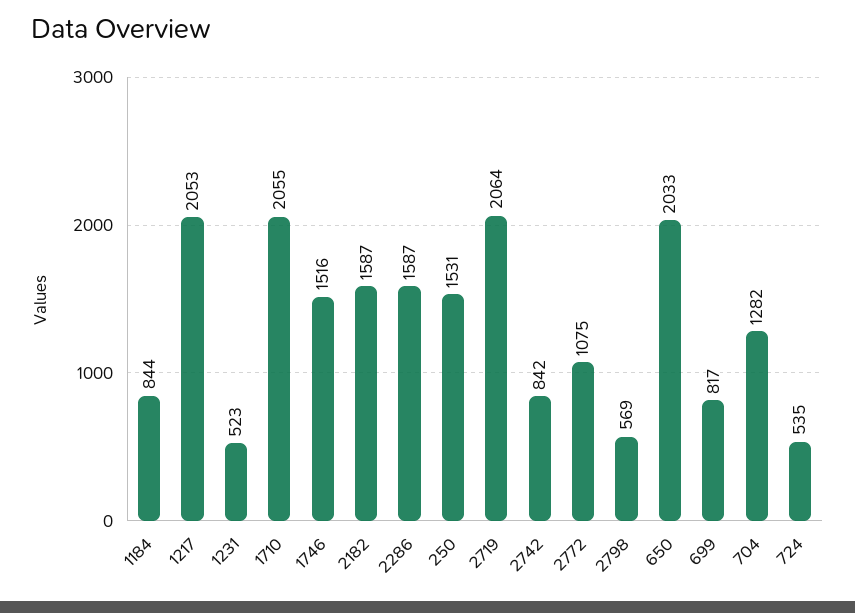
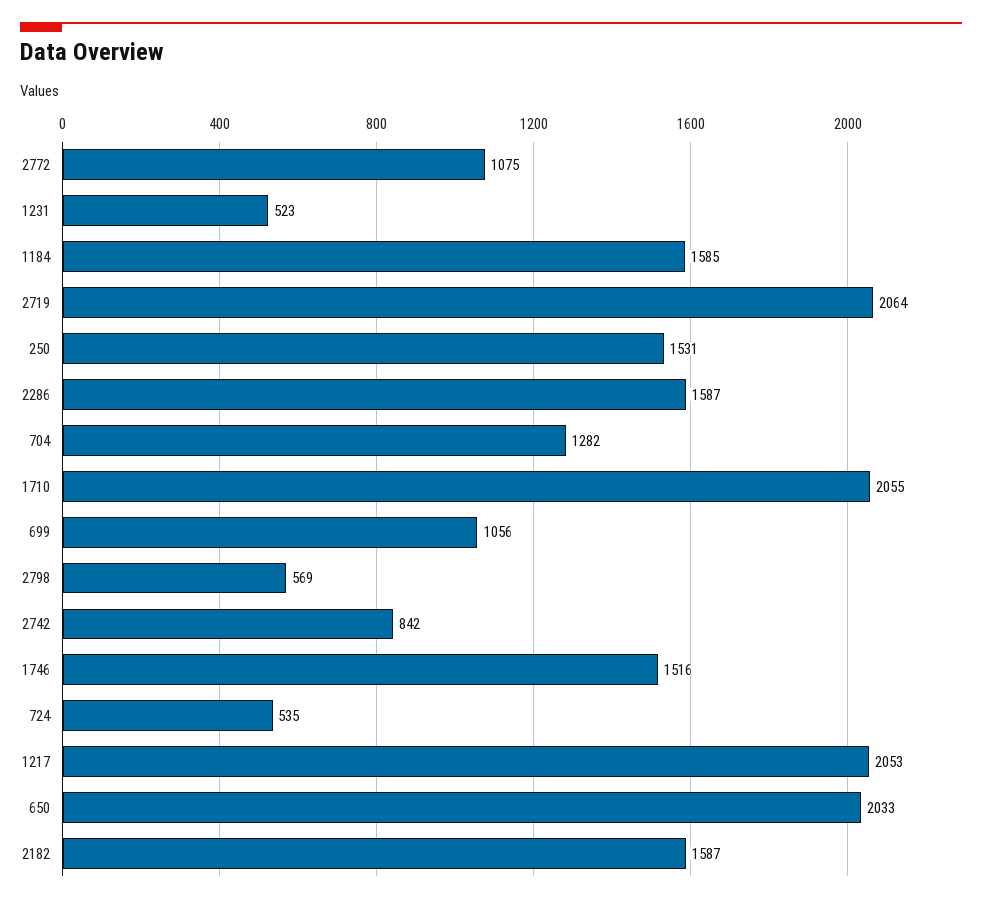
  {
-   "1184": 844,
+   "1184": 1585,
    "1217": 2053,
    "1231": 523,
    "1710": 2055,
    "1746": 1516,
    "2182": 1587,
    "2286": 1587,
    "250": 1531,
    "2719": 2064,
    "2742": 842,
    "2772": 1075,
    "2798": 569,
    "650": 2033,
-   "699": 817,
+   "699": 1056,
    "704": 1282,
    "724": 535
  }

